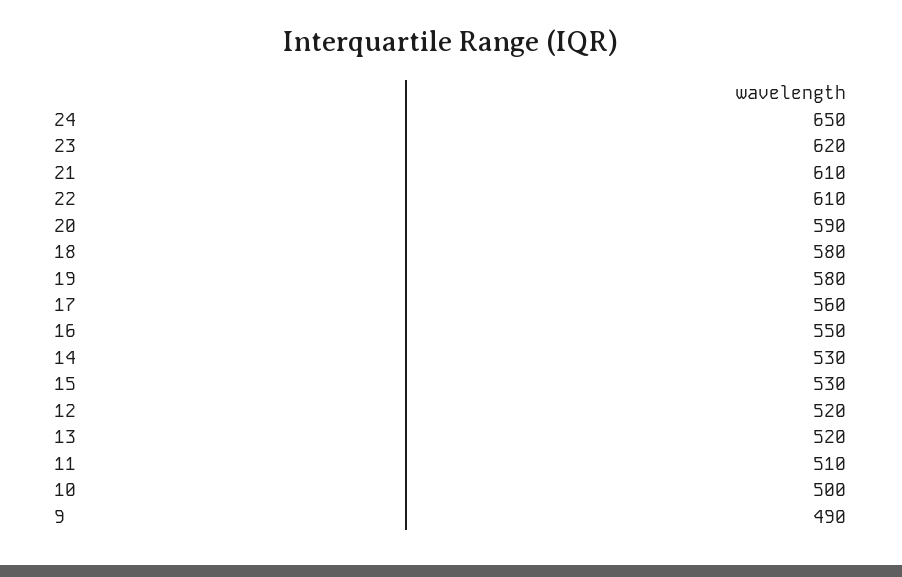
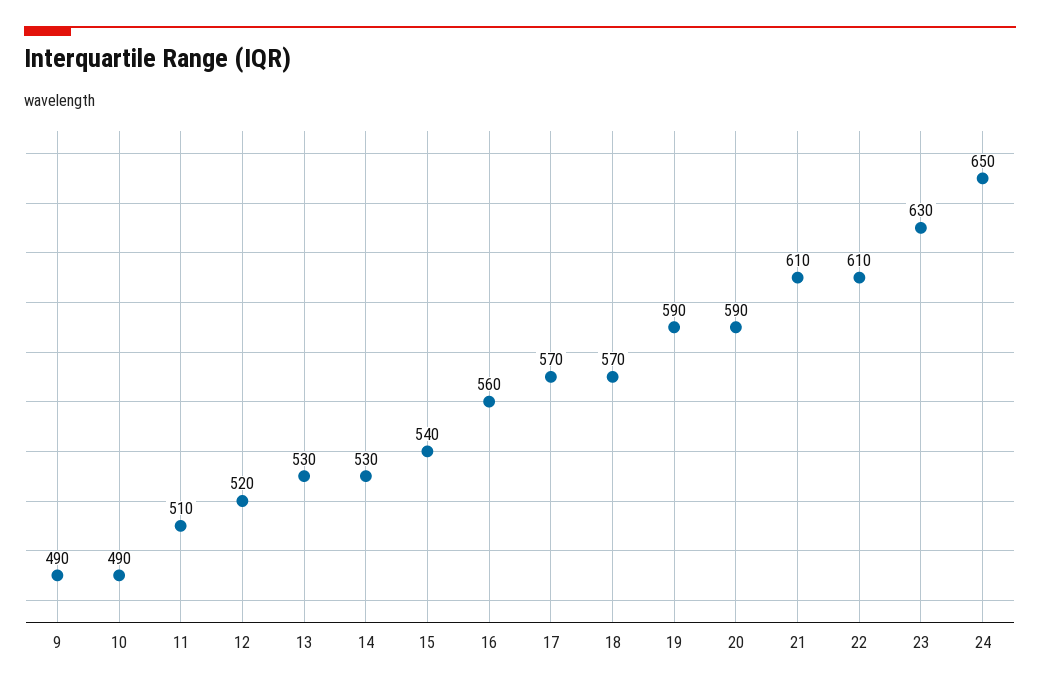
  {
    "24": 650,
-   "23": 620,
+   "23": 630,
    "21": 610,
    "22": 610,
    "20": 590,
-   "18": 580,
+   "18": 570,
-   "19": 580,
+   "19": 590,
-   "17": 560,
+   "17": 570,
-   "16": 550,
+   "16": 560,
    "14": 530,
-   "15": 530,
+   "15": 540,
    "12": 520,
-   "13": 520,
+   "13": 530,
    "11": 510,
-   "10": 500,
+   "10": 490,
    "9": 490
  }

